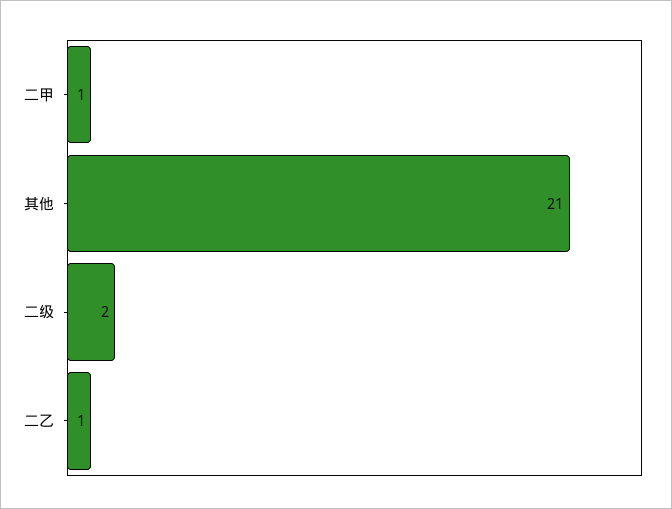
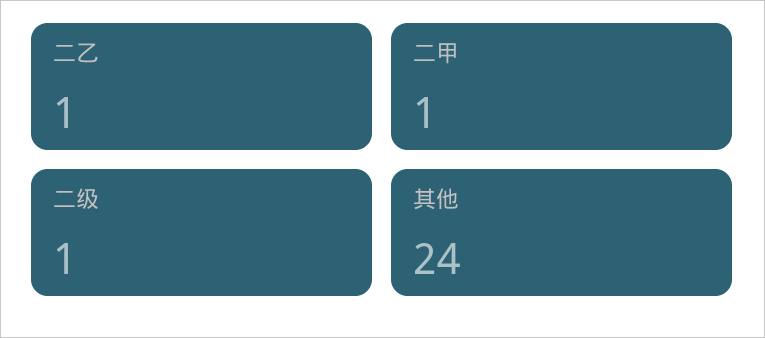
  {
    "二甲": 1,
-   "其他": 21,
+   "其他": 24,
-   "二级": 2,
+   "二级": 1,
    "二乙": 1
  }

